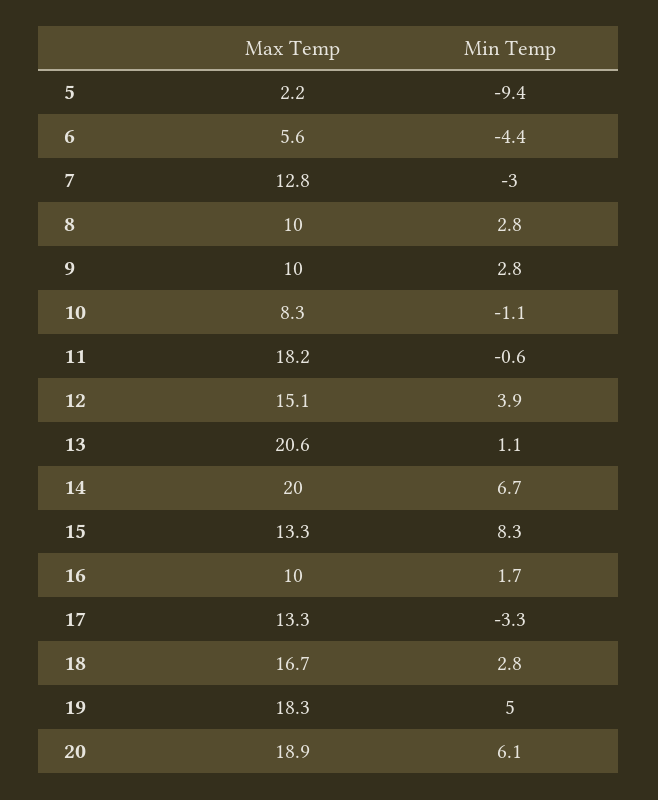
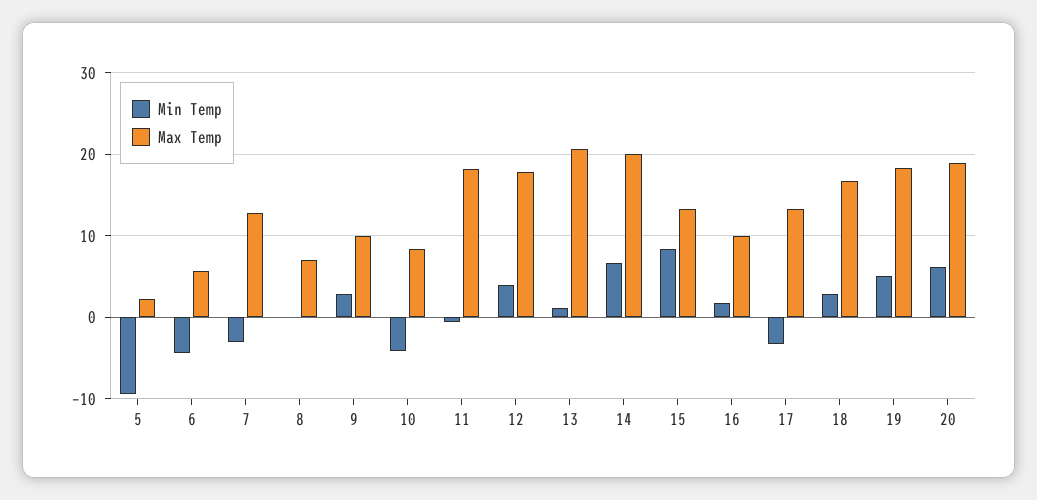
  {
    "Max Temp": {
      "5": 2.2,
      "6": 5.6,
      "7": 12.8,
-     "8": 10,
+     "8": 7,
      "9": 10,
      "10": 8.3,
      "11": 18.2,
-     "12": 15.1,
+     "12": 18,
      "13": 20.6,
      "14": 20,
      "15": 13.3,
      "16": 10,
      "17": 13.3,
      "18": 16.7,
      "19": 18.3,
      "20": 18.9
    },
    "Min Temp": {
      "5": -9.4,
      "6": -4.4,
      "7": -3,
-     "8": 2.8,
+     "8": 0,
      "9": 2.8,
-     "10": -1.1,
+     "10": -4,
      "11": -0.6,
      "12": 3.9,
      "13": 1.1,
      "14": 6.7,
      "15": 8.3,
      "16": 1.7,
      "17": -3.3,
      "18": 2.8,
      "19": 5,
      "20": 6.1
    }
  }

